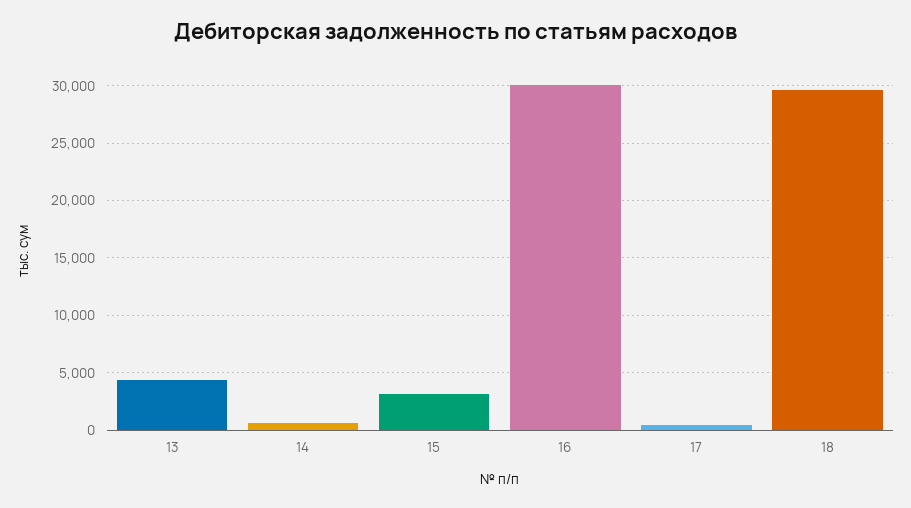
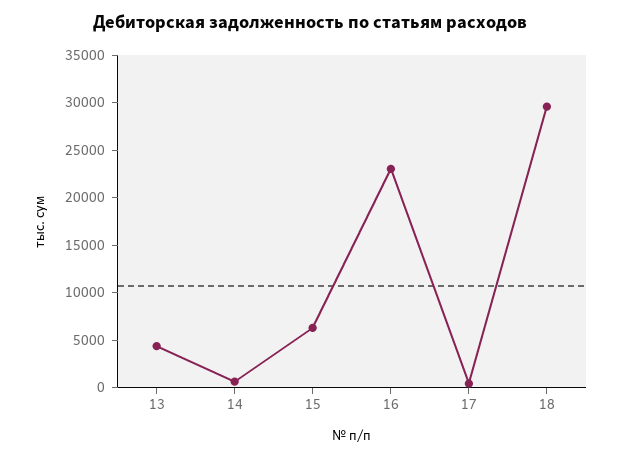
  {
    "13": 4000,
    "14": 1000,
-   "15": 3000,
+   "15": 6000,
-   "16": 30000,
+   "16": 23000,
    "17": 0,
    "18": 30000
  }

